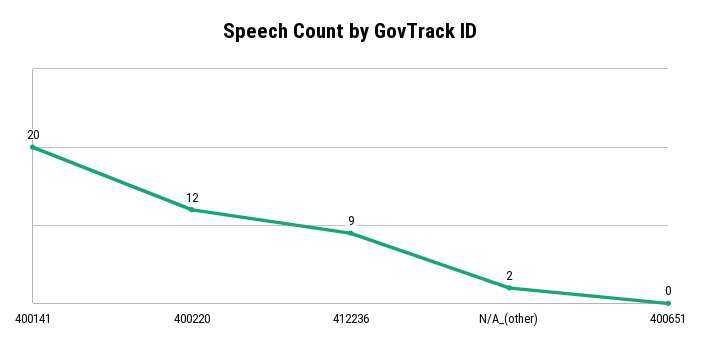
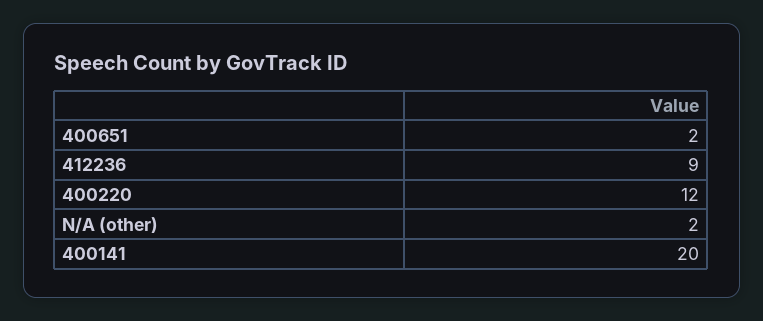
  {
    "400141": 20,
    "400220": 12,
    "412236": 9,
    "N/A_(other)": 2,
-   "400651": 0
+   "400651": 2
  }

